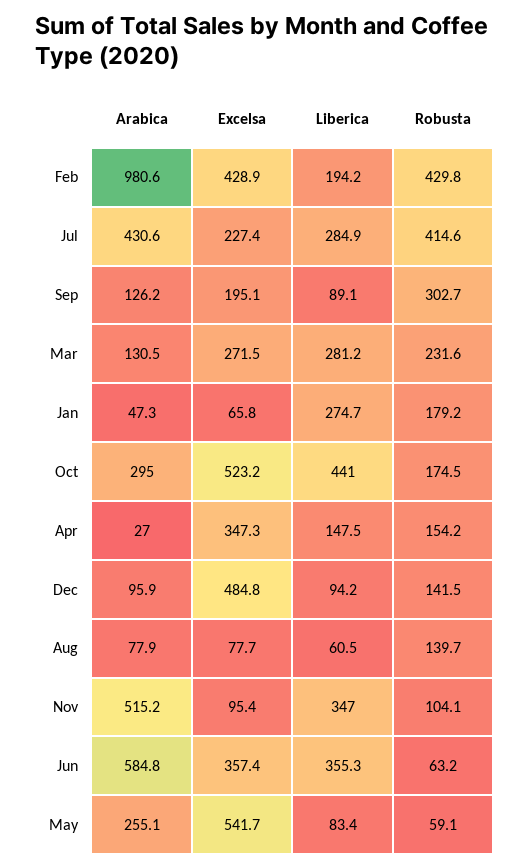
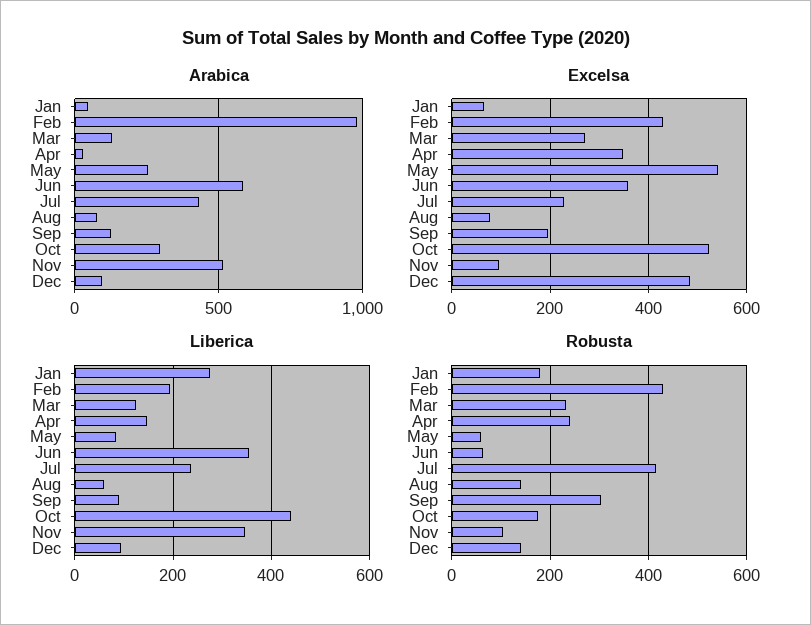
  {
    "Arabica": {
      "Feb": 980.6,
      "Jul": 430.6,
      "Sep": 126.2,
      "Mar": 130.5,
      "Jan": 47.3,
      "Oct": 295,
      "Apr": 27,
      "Dec": 95.9,
      "Aug": 77.9,
      "Nov": 515.2,
      "Jun": 584.8,
      "May": 255.1
    },
    "Excelsa": {
      "Feb": 428.9,
      "Jul": 227.4,
      "Sep": 195.1,
      "Mar": 271.5,
      "Jan": 65.8,
      "Oct": 523.2,
      "Apr": 347.3,
      "Dec": 484.8,
      "Aug": 77.7,
      "Nov": 95.4,
      "Jun": 357.4,
      "May": 541.7
    },
    "Liberica": {
      "Feb": 194.2,
-     "Jul": 284.9,
+     "Jul": 240,
      "Sep": 89.1,
-     "Mar": 281.2,
+     "Mar": 120,
      "Jan": 274.7,
      "Oct": 441,
      "Apr": 147.5,
      "Dec": 94.2,
      "Aug": 60.5,
      "Nov": 347,
      "Jun": 355.3,
      "May": 83.4
    },
    "Robusta": {
      "Feb": 429.8,
      "Jul": 414.6,
      "Sep": 302.7,
      "Mar": 231.6,
      "Jan": 179.2,
      "Oct": 174.5,
-     "Apr": 154.2,
+     "Apr": 240,
      "Dec": 141.5,
      "Aug": 139.7,
      "Nov": 104.1,
      "Jun": 63.2,
      "May": 59.1
    }
  }

